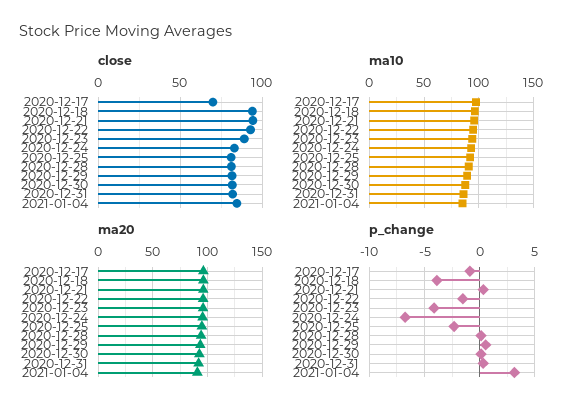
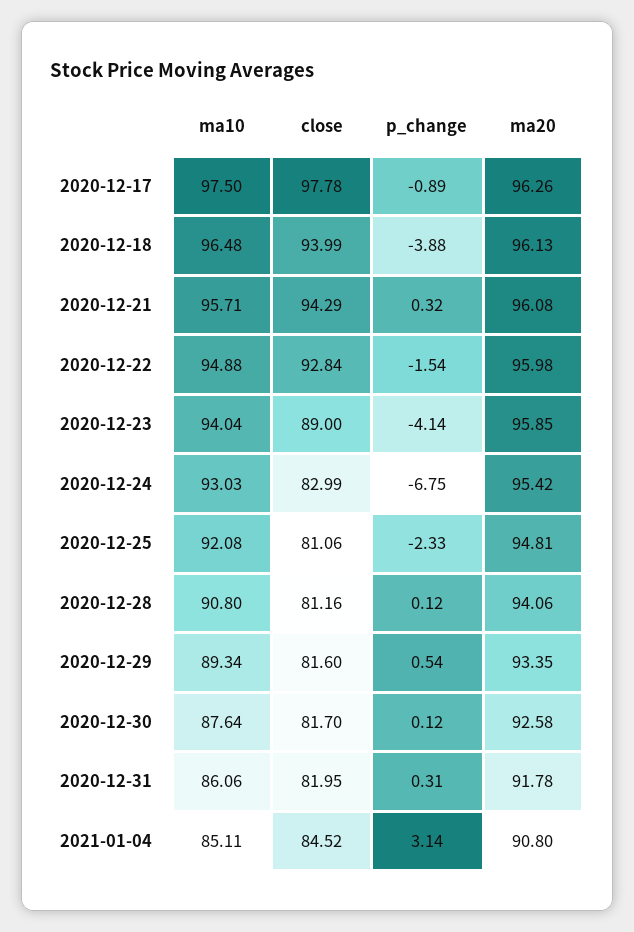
  {
    "close": {
-     "2020-12-17": 70,
+     "2020-12-17": 97.78,
      "2020-12-18": 93.99,
      "2020-12-21": 94.29,
      "2020-12-22": 92.84,
      "2020-12-23": 89,
      "2020-12-24": 82.99,
      "2020-12-25": 81.06,
      "2020-12-28": 81.16,
      "2020-12-29": 81.6,
      "2020-12-30": 81.7,
      "2020-12-31": 81.95,
      "2021-01-04": 84.52
    },
    "ma10": {
      "2020-12-17": 97.5,
      "2020-12-18": 96.48,
      "2020-12-21": 95.71,
      "2020-12-22": 94.88,
      "2020-12-23": 94.04,
      "2020-12-24": 93.03,
      "2020-12-25": 92.08,
      "2020-12-28": 90.8,
      "2020-12-29": 89.34,
      "2020-12-30": 87.64,
      "2020-12-31": 86.06,
      "2021-01-04": 85.11
    },
    "ma20": {
      "2020-12-17": 96.26,
      "2020-12-18": 96.13,
      "2020-12-21": 96.08,
      "2020-12-22": 95.98,
      "2020-12-23": 95.85,
      "2020-12-24": 95.42,
      "2020-12-25": 94.81,
      "2020-12-28": 94.06,
      "2020-12-29": 93.35,
      "2020-12-30": 92.58,
      "2020-12-31": 91.78,
      "2021-01-04": 90.8
    },
    "p_change": {
      "2020-12-17": -0.89,
      "2020-12-18": -3.88,
      "2020-12-21": 0.32,
      "2020-12-22": -1.54,
      "2020-12-23": -4.14,
      "2020-12-24": -6.75,
      "2020-12-25": -2.33,
      "2020-12-28": 0.12,
      "2020-12-29": 0.54,
      "2020-12-30": 0.12,
      "2020-12-31": 0.31,
      "2021-01-04": 3.14
    }
  }

